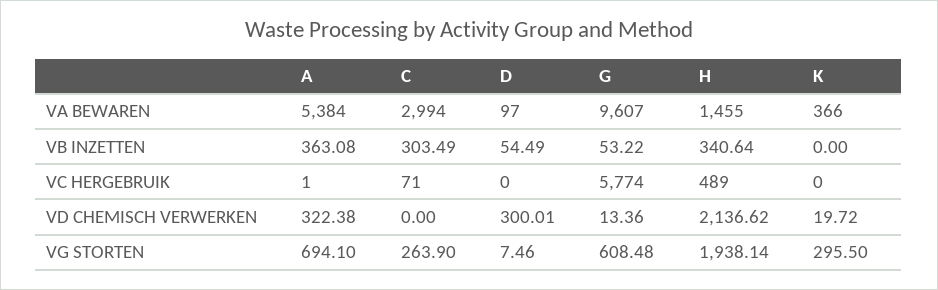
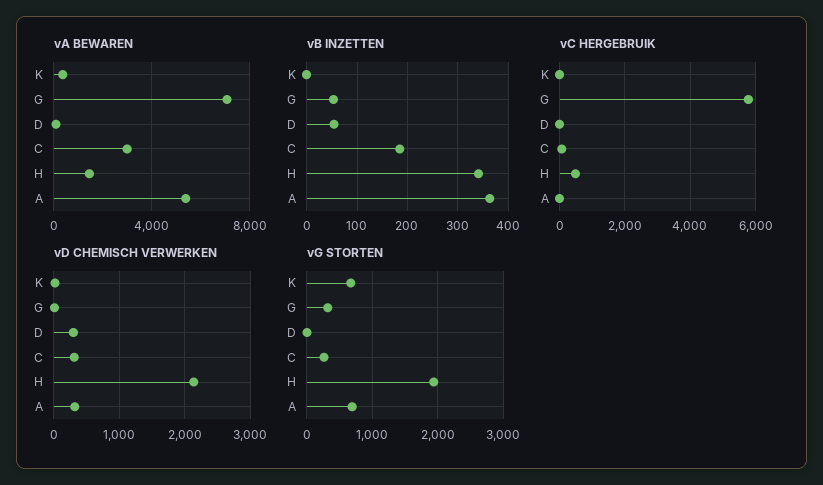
  {
    "VA BEWAREN": {
      "A": 5384,
      "C": 2994,
      "D": 97,
-     "G": 9607,
+     "G": 7000,
      "H": 1455,
      "K": 366
    },
    "VB INZETTEN": {
      "A": 363.08,
-     "C": 303.49,
+     "C": 180,
      "D": 54.49,
      "G": 53.22,
      "H": 340.64,
      "K": 0
    },
    "VC HERGEBRUIK": {
      "A": 1,
      "C": 71,
      "D": 0,
      "G": 5774,
      "H": 489,
      "K": 0
    },
    "VD CHEMISCH VERWERKEN": {
      "A": 322.38,
-     "C": 0,
+     "C": 300,
      "D": 300.01,
      "G": 13.36,
      "H": 2136.62,
      "K": 19.72
    },
    "VG STORTEN": {
      "A": 694.1,
      "C": 263.9,
      "D": 7.46,
-     "G": 608.48,
+     "G": 300,
      "H": 1938.14,
-     "K": 295.5
+     "K": 700
    }
  }

